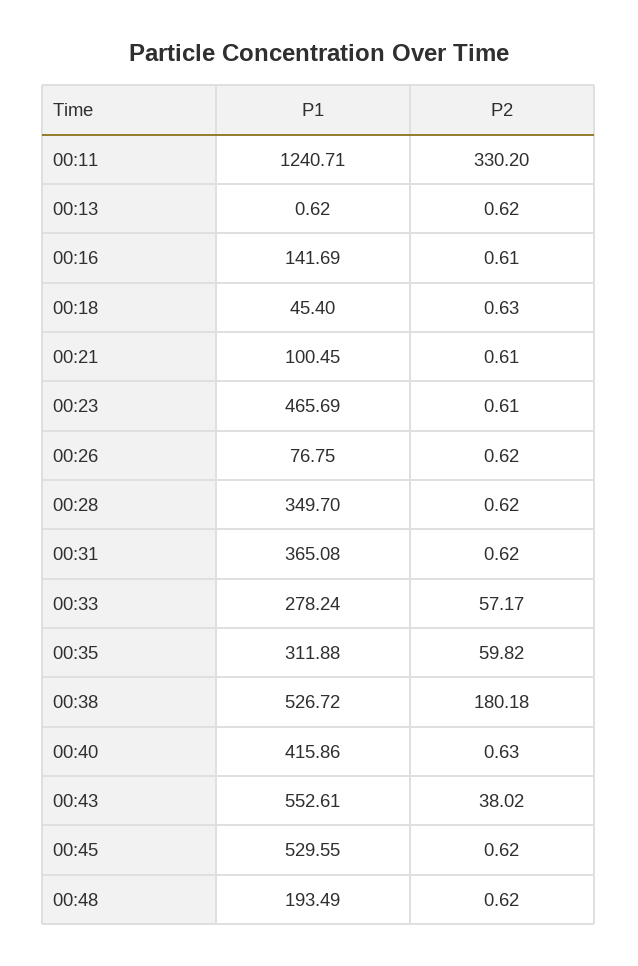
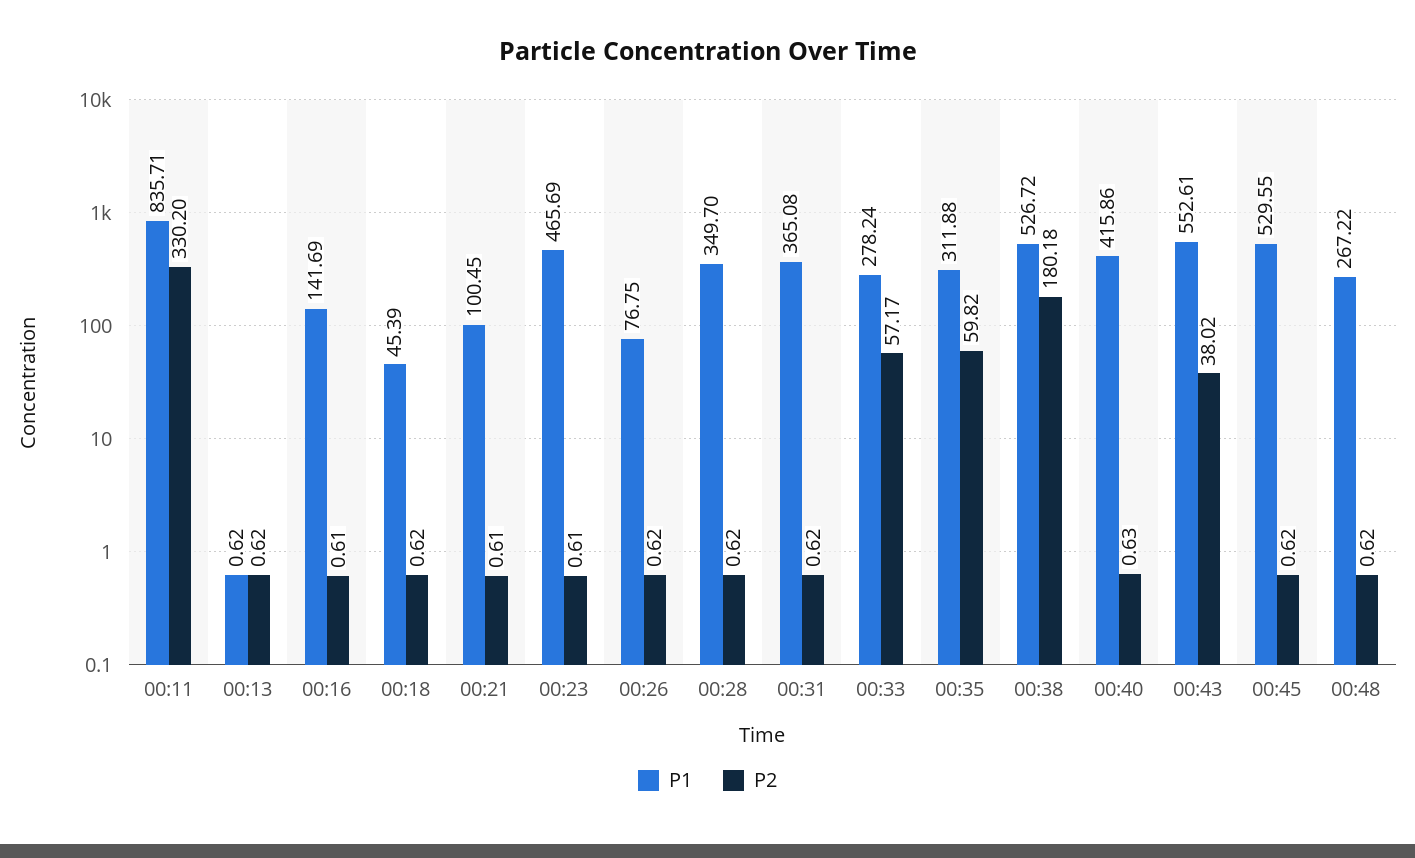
  {
    "P1": {
-     "00:11": 1240.71,
+     "00:11": 835.71,
      "00:13": 0.62,
      "00:16": 141.69,
-     "00:18": 45.4,
+     "00:18": 45.39,
      "00:21": 100.45,
      "00:23": 465.69,
      "00:26": 76.75,
      "00:28": 349.7,
      "00:31": 365.08,
      "00:33": 278.24,
      "00:35": 311.88,
      "00:38": 526.72,
      "00:40": 415.86,
      "00:43": 552.61,
      "00:45": 529.55,
-     "00:48": 193.49
+     "00:48": 267.22
    },
    "P2": {
      "00:11": 330.2,
      "00:13": 0.62,
      "00:16": 0.61,
-     "00:18": 0.63,
+     "00:18": 0.62,
      "00:21": 0.61,
      "00:23": 0.61,
      "00:26": 0.62,
      "00:28": 0.62,
      "00:31": 0.62,
      "00:33": 57.17,
      "00:35": 59.82,
      "00:38": 180.18,
      "00:40": 0.63,
      "00:43": 38.02,
      "00:45": 0.62,
      "00:48": 0.62
    }
  }

